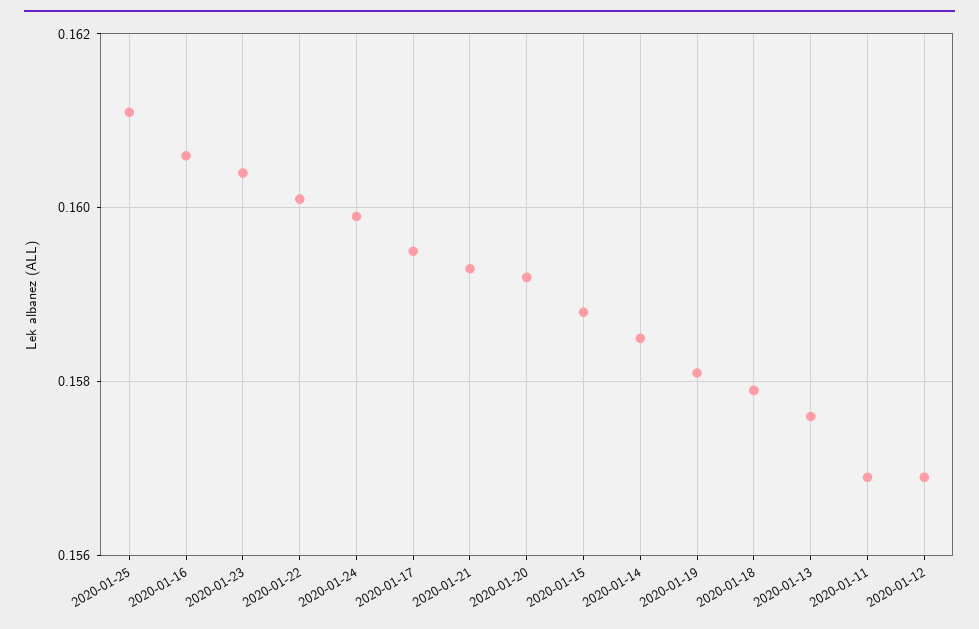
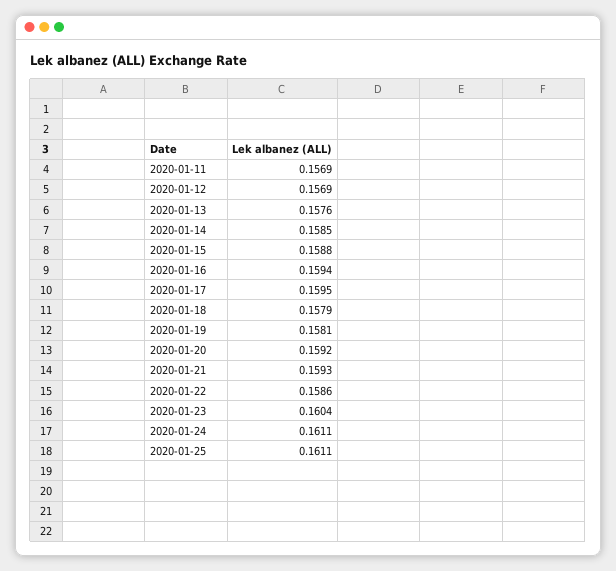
  {
    "2020-01-25": 0.1611,
-   "2020-01-16": 0.1605,
+   "2020-01-16": 0.1594,
    "2020-01-23": 0.1604,
-   "2020-01-22": 0.16,
+   "2020-01-22": 0.1586,
-   "2020-01-24": 0.16,
+   "2020-01-24": 0.1611,
    "2020-01-17": 0.1595,
    "2020-01-21": 0.1593,
    "2020-01-20": 0.1592,
    "2020-01-15": 0.1588,
    "2020-01-14": 0.1585,
    "2020-01-19": 0.1581,
    "2020-01-18": 0.1579,
    "2020-01-13": 0.1576,
    "2020-01-11": 0.1569,
    "2020-01-12": 0.1569
  }

